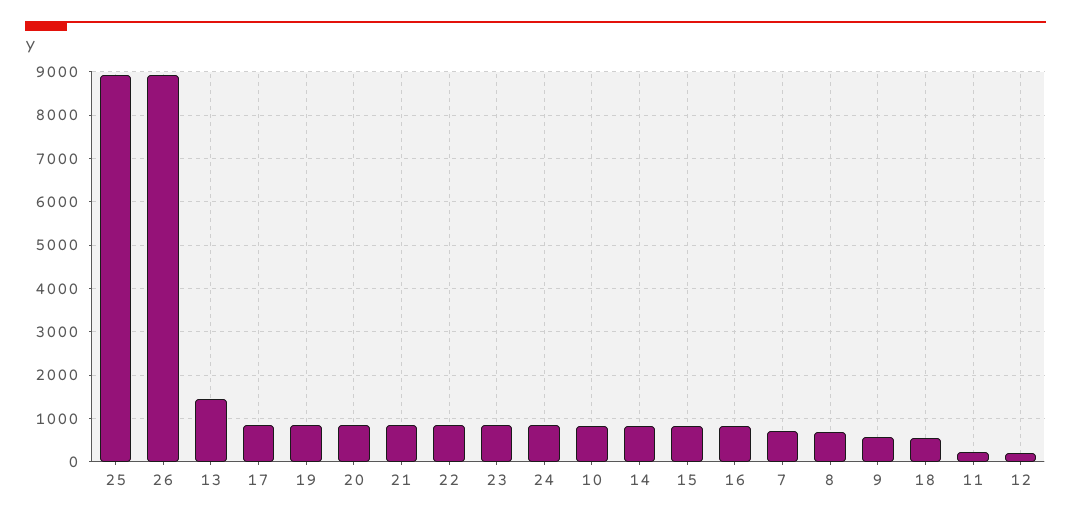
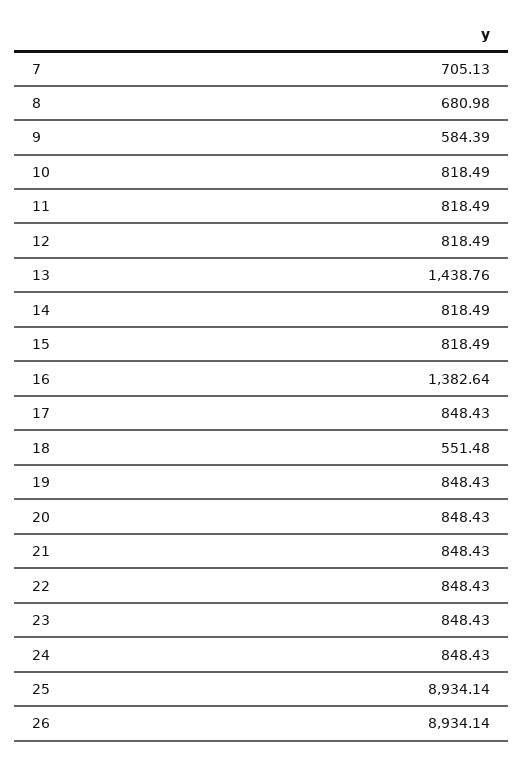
  {
    "25": 8934.14,
    "26": 8934.14,
    "13": 1438.76,
    "17": 848.43,
    "19": 848.43,
    "20": 848.43,
    "21": 848.43,
    "22": 848.43,
    "23": 848.43,
    "24": 848.43,
    "10": 818.49,
    "14": 818.49,
    "15": 818.49,
-   "16": 800,
+   "16": 1382.64,
    "7": 705.13,
    "8": 680.98,
    "9": 584.39,
    "18": 551.48,
-   "11": 200,
+   "11": 818.49,
-   "12": 200
+   "12": 818.49
  }

